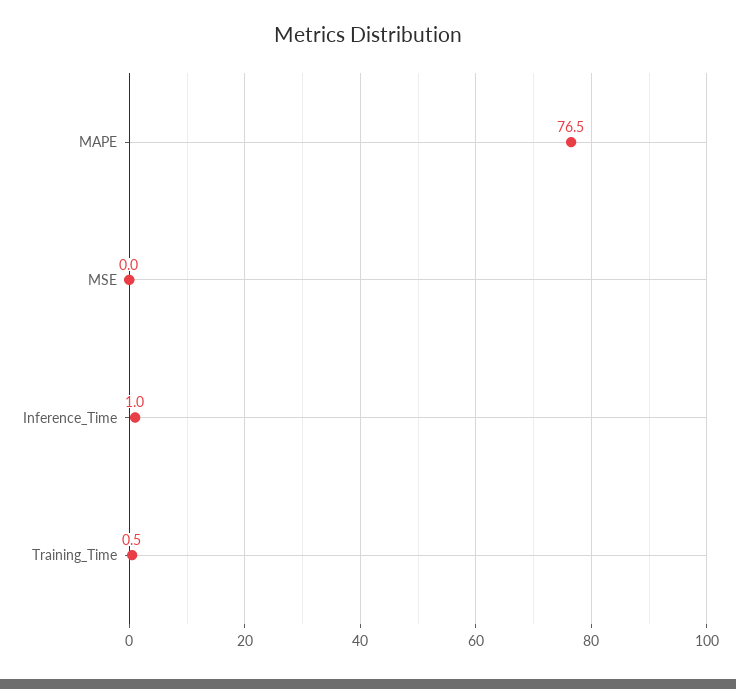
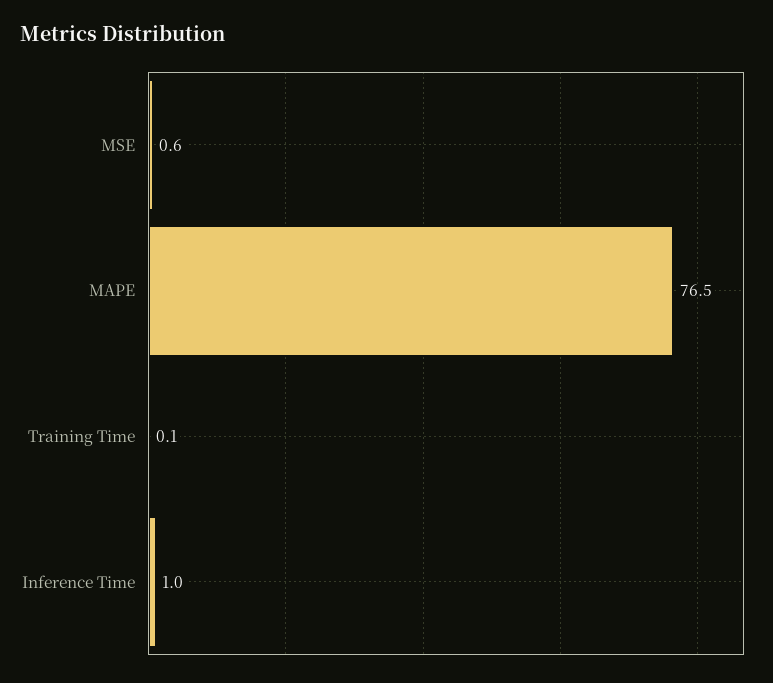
  {
    "MAPE": 76.5,
-   "MSE": 0,
+   "MSE": 0.6,
    "Inference_Time": 1,
-   "Training_Time": 0.5
+   "Training_Time": 0.1
  }

